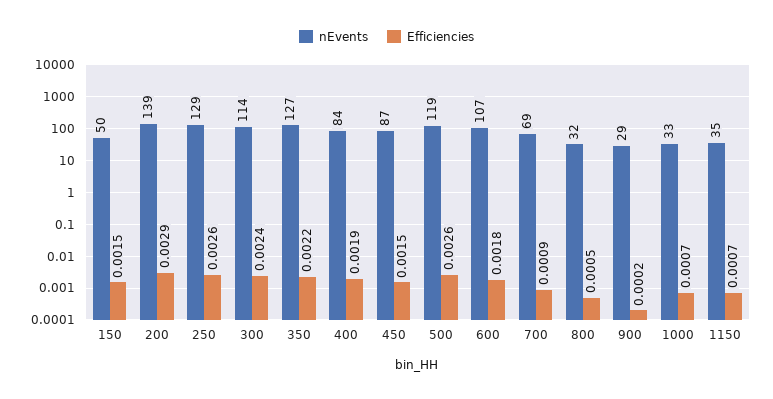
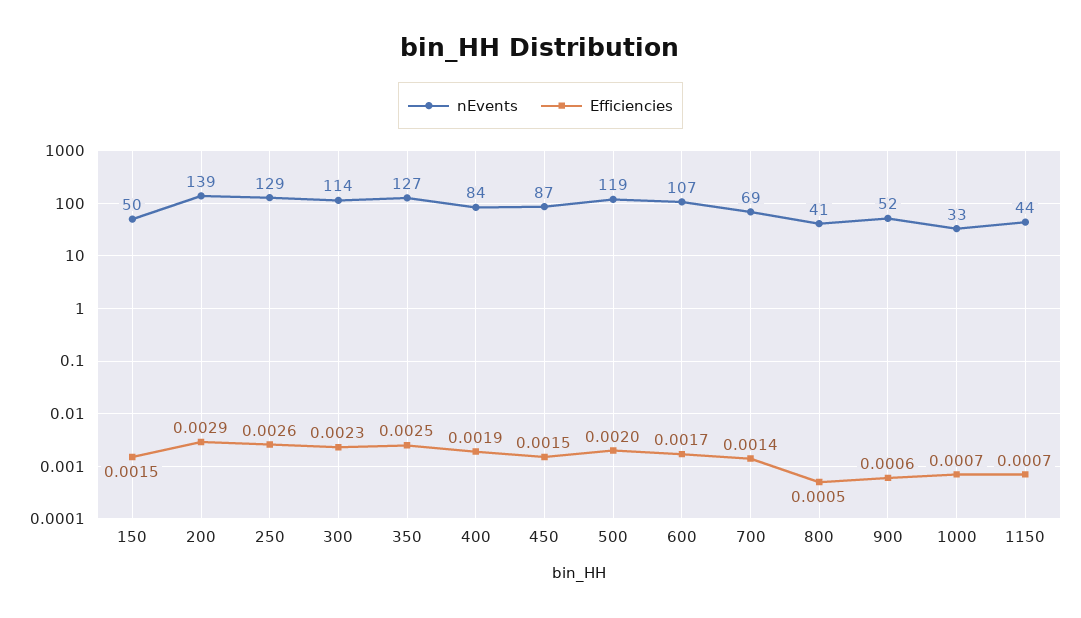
  {
    "nEvents": {
      "150": 50,
      "200": 139,
      "250": 129,
      "300": 114,
      "350": 127,
      "400": 84,
      "450": 87,
      "500": 119,
      "600": 107,
      "700": 69,
-     "800": 32,
+     "800": 41,
-     "900": 29,
+     "900": 52,
      "1000": 33,
-     "1150": 35
+     "1150": 44
    },
    "Efficiencies": {
      "150": 0.0015,
      "200": 0.0029,
      "250": 0.0026,
-     "300": 0.0024,
+     "300": 0.0023,
-     "350": 0.0022,
+     "350": 0.0025,
      "400": 0.0019,
      "450": 0.0015,
-     "500": 0.0026,
+     "500": 0.002,
-     "600": 0.0018,
+     "600": 0.0017,
-     "700": 0.0009,
+     "700": 0.0014,
      "800": 0.0005,
-     "900": 0.0002,
+     "900": 0.0006,
      "1000": 0.0007,
      "1150": 0.0007
    }
  }

